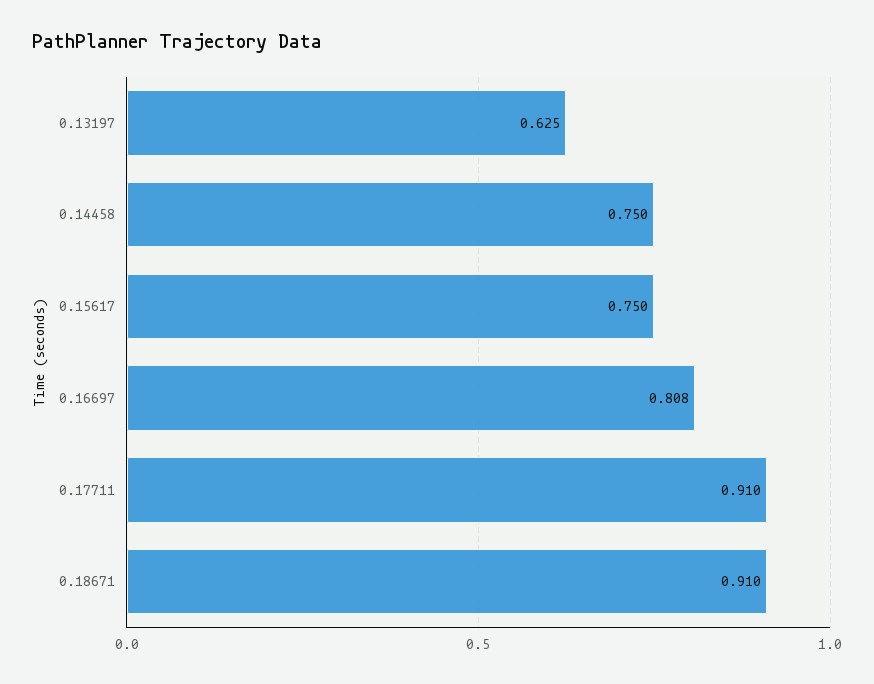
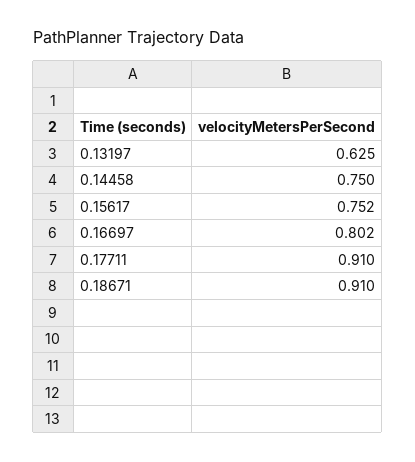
  {
    "0.13197": 0.625,
    "0.14458": 0.75,
-   "0.15617": 0.75,
+   "0.15617": 0.752,
-   "0.16697": 0.808,
+   "0.16697": 0.802,
    "0.17711": 0.91,
    "0.18671": 0.91
  }

